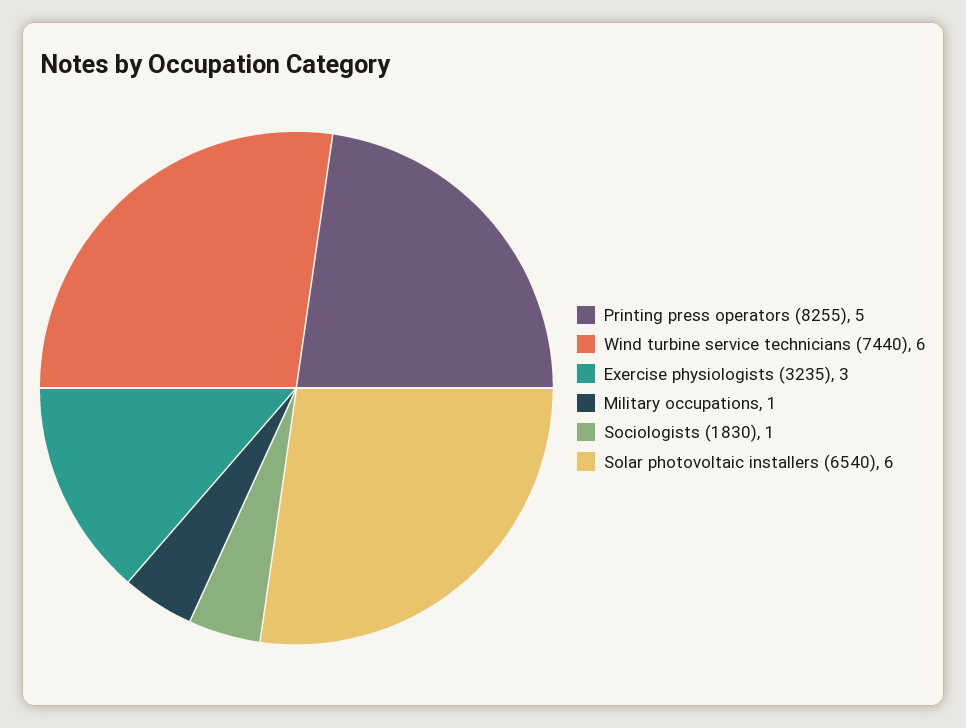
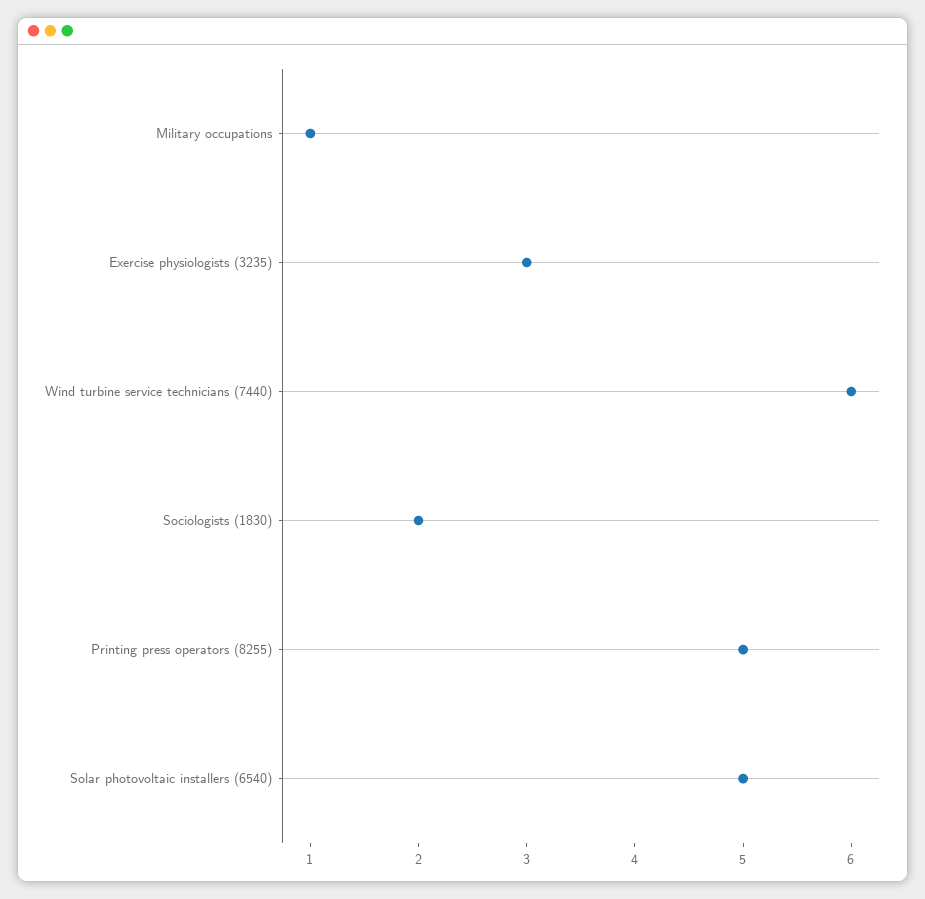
  {
    "Printing press operators (8255)": 5,
    "Wind turbine service technicians (7440)": 6,
    "Exercise physiologists (3235)": 3,
    "Military occupations": 1,
-   "Sociologists (1830)": 1,
+   "Sociologists (1830)": 2,
-   "Solar photovoltaic installers (6540)": 6
+   "Solar photovoltaic installers (6540)": 5
  }

